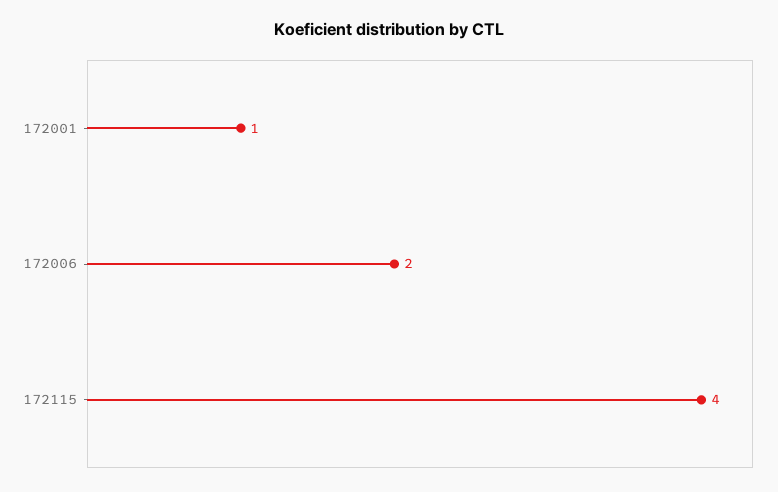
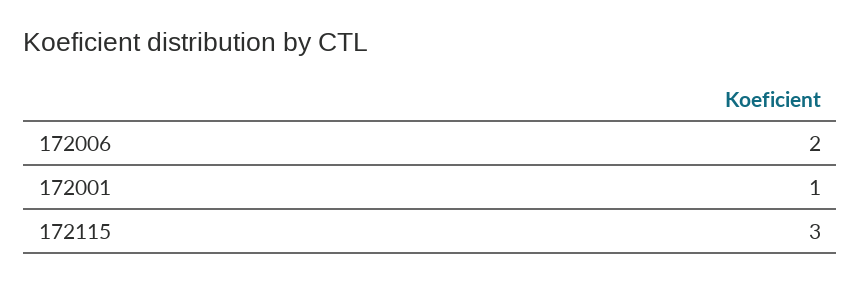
  {
    "172001": 1,
    "172006": 2,
-   "172115": 4
+   "172115": 3
  }

